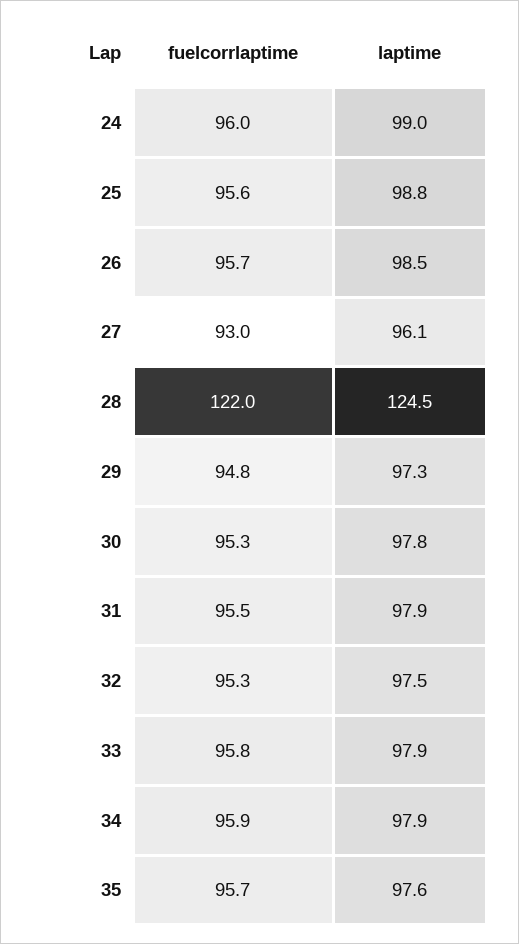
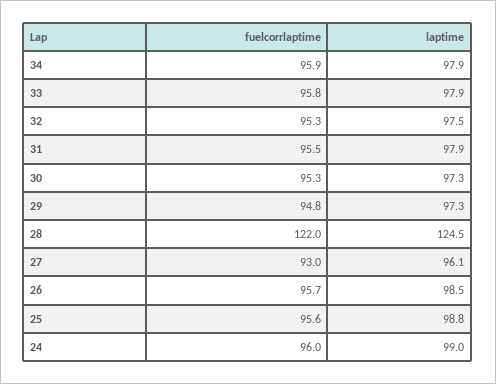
  {
    "fuelcorrlaptime": {
      "24": 96,
      "25": 95.6,
      "26": 95.7,
      "27": 93,
      "28": 122,
      "29": 94.8,
      "30": 95.3,
      "31": 95.5,
      "32": 95.3,
      "33": 95.8,
-     "34": 95.9,
+     "34": 95.9
-     "35": 95.7
    },
    "laptime": {
      "24": 99,
      "25": 98.8,
      "26": 98.5,
      "27": 96.1,
      "28": 124.5,
      "29": 97.3,
-     "30": 97.8,
+     "30": 97.3,
      "31": 97.9,
      "32": 97.5,
      "33": 97.9,
-     "34": 97.9,
+     "34": 97.9
-     "35": 97.6
    }
  }

